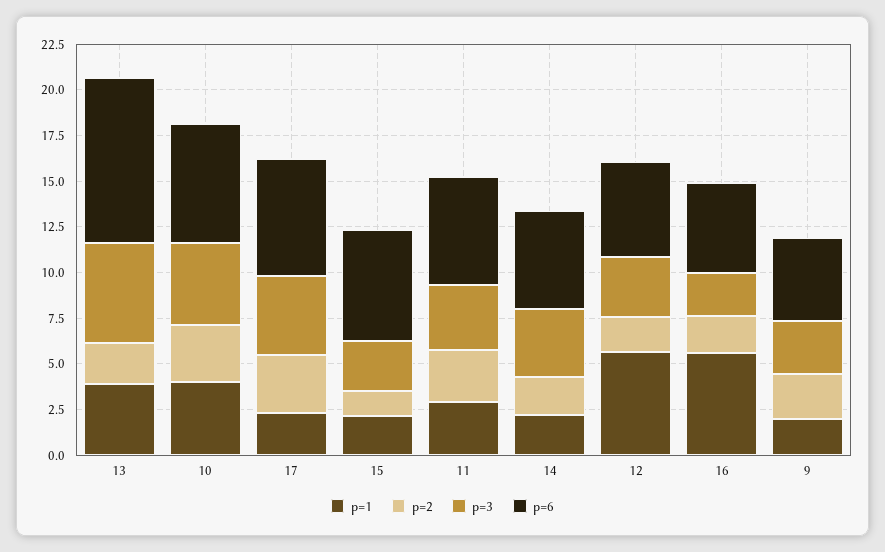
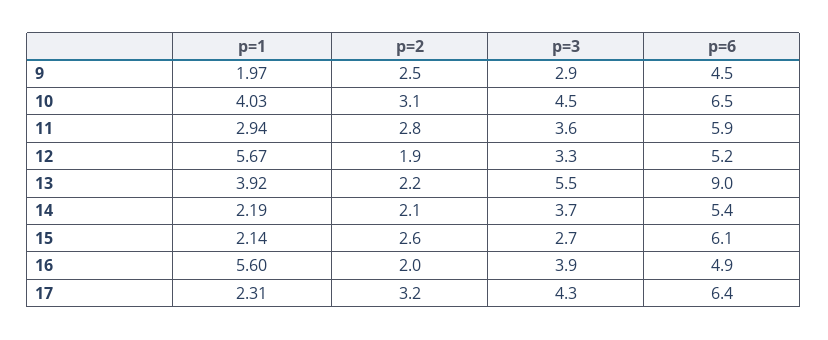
  {
    "p=1": {
      "13": 3.92,
      "10": 4.03,
      "17": 2.31,
      "15": 2.14,
      "11": 2.94,
      "14": 2.19,
      "12": 5.67,
      "16": 5.6,
      "9": 1.97
    },
    "p=2": {
      "13": 2.2,
      "10": 3.1,
      "17": 3.2,
-     "15": 1.5,
+     "15": 2.6,
      "11": 2.8,
      "14": 2.1,
      "12": 1.9,
      "16": 2,
      "9": 2.5
    },
    "p=3": {
      "13": 5.5,
      "10": 4.5,
      "17": 4.3,
      "15": 2.7,
      "11": 3.6,
      "14": 3.7,
      "12": 3.3,
-     "16": 2.5,
+     "16": 3.9,
      "9": 2.9
    },
    "p=6": {
      "13": 9,
      "10": 6.5,
      "17": 6.4,
      "15": 6.1,
      "11": 5.9,
      "14": 5.4,
      "12": 5.2,
      "16": 4.9,
      "9": 4.5
    }
  }

